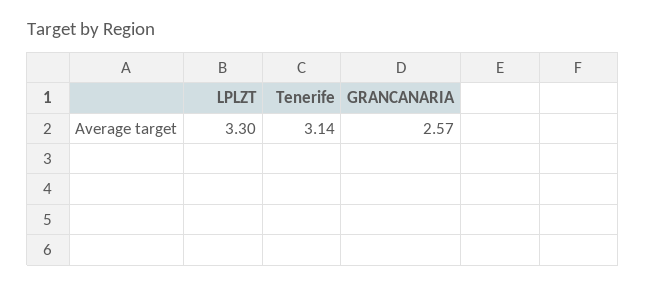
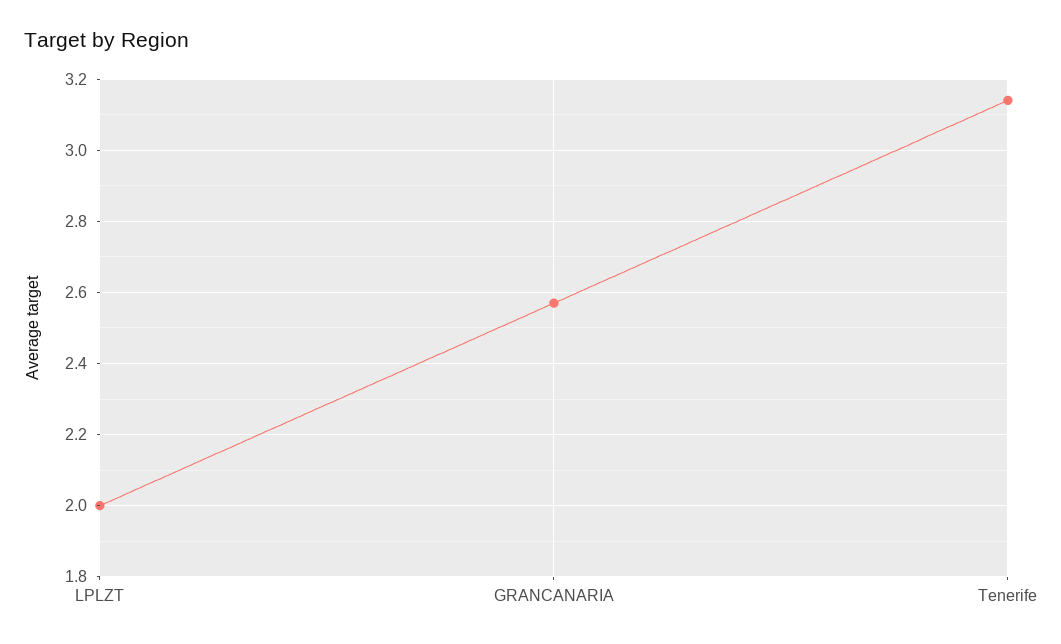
  {
-   "LPLZT": 3.3,
+   "LPLZT": 2,
    "Tenerife": 3.14,
    "GRANCANARIA": 2.57
  }

